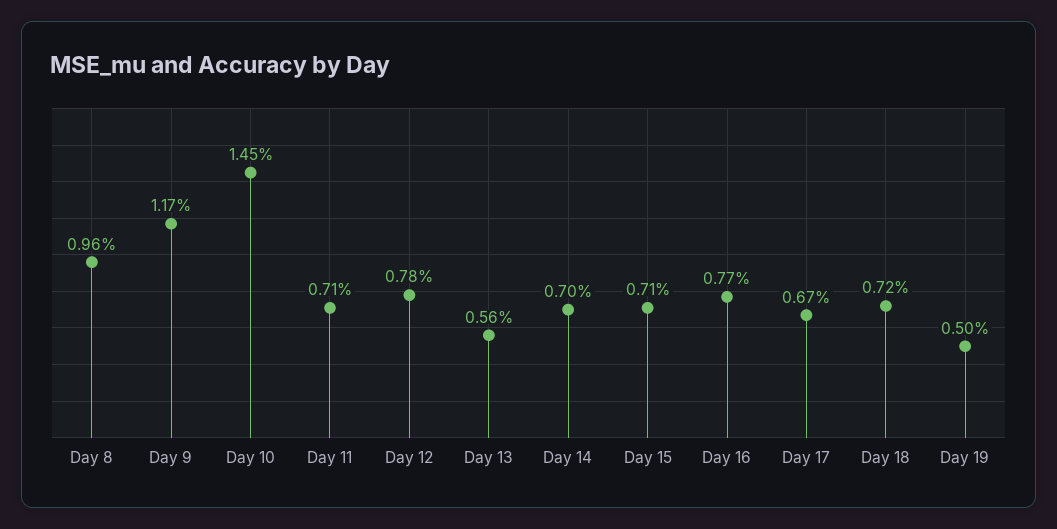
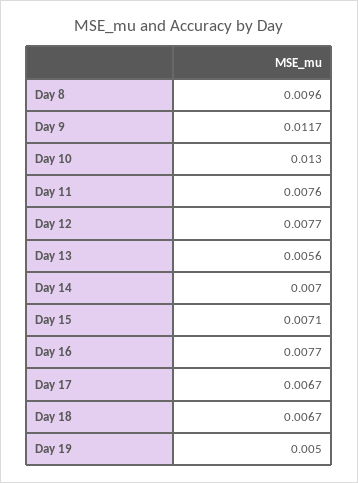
  {
    "Day 8": 0.0096,
    "Day 9": 0.0117,
-   "Day 10": 0.0145,
+   "Day 10": 0.013,
-   "Day 11": 0.0071,
+   "Day 11": 0.0076,
-   "Day 12": 0.0078,
+   "Day 12": 0.0077,
    "Day 13": 0.0056,
    "Day 14": 0.007,
    "Day 15": 0.0071,
    "Day 16": 0.0077,
    "Day 17": 0.0067,
-   "Day 18": 0.0072,
+   "Day 18": 0.0067,
    "Day 19": 0.005
  }

